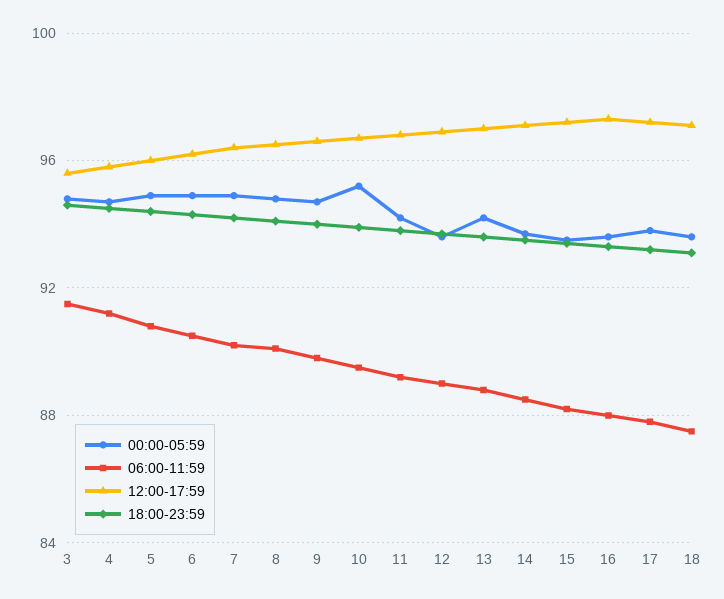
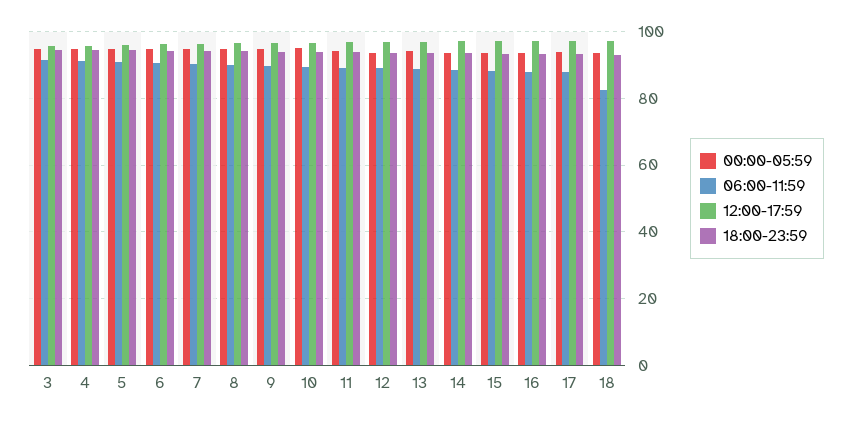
  {
    "00:00-05:59": {
      "3": 95,
      "4": 94.5,
      "5": 95,
      "6": 95,
      "7": 95,
      "8": 95,
      "9": 94.5,
      "10": 95,
      "11": 94,
      "12": 93.5,
      "13": 94,
      "14": 93.5,
      "15": 93.5,
      "16": 93.5,
      "17": 94,
      "18": 93.5
    },
    "06:00-11:59": {
      "3": 91.5,
      "4": 91,
      "5": 91,
      "6": 90.5,
      "7": 90,
      "8": 90,
      "9": 90,
      "10": 89.5,
      "11": 89,
      "12": 89,
      "13": 89,
      "14": 88.5,
      "15": 88,
      "16": 88,
      "17": 88,
-     "18": 87.5
+     "18": 82
    },
    "12:00-17:59": {
      "3": 95.5,
      "4": 96,
      "5": 96,
      "6": 96,
      "7": 96.5,
      "8": 96.5,
      "9": 96.5,
      "10": 96.5,
      "11": 97,
      "12": 97,
      "13": 97,
      "14": 97,
      "15": 97,
      "16": 97.5,
      "17": 97,
      "18": 97
    },
    "18:00-23:59": {
      "3": 94.5,
      "4": 94.5,
      "5": 94.5,
      "6": 94.5,
      "7": 94,
      "8": 94,
      "9": 94,
      "10": 94,
      "11": 94,
      "12": 93.5,
      "13": 93.5,
      "14": 93.5,
      "15": 93.5,
      "16": 93.5,
      "17": 93,
      "18": 93
    }
  }

